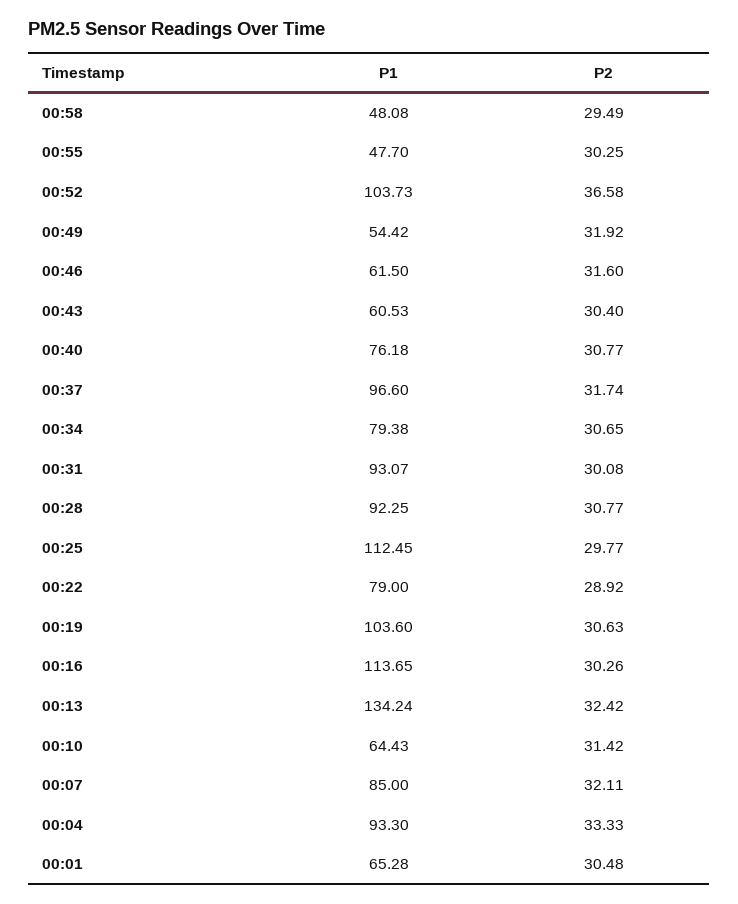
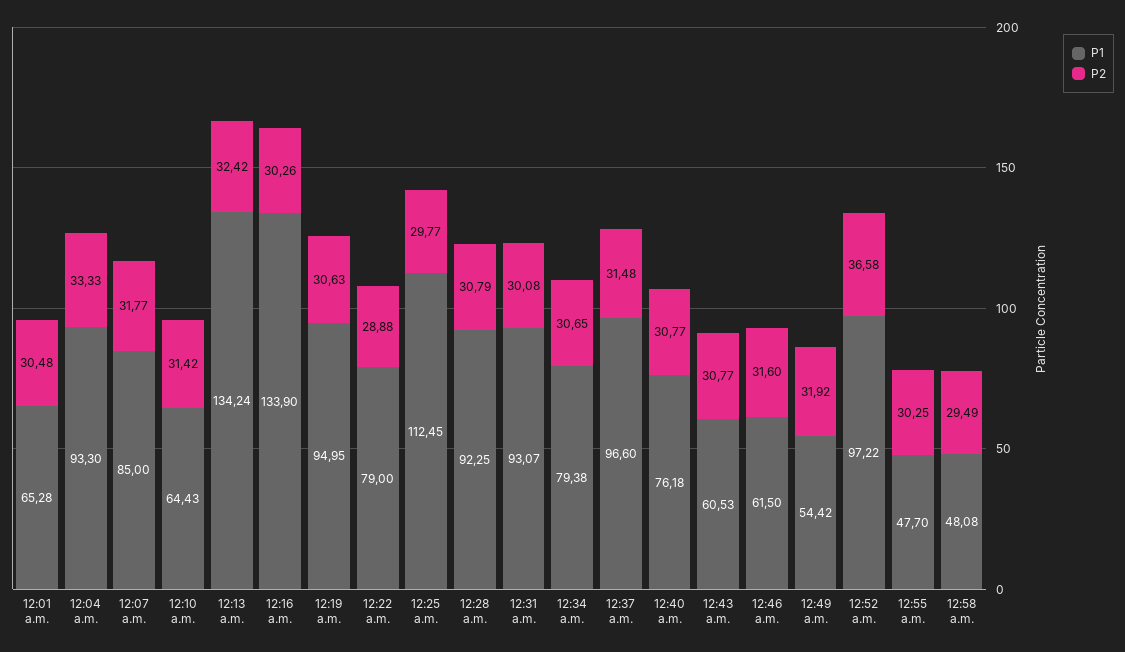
  {
    "P1": {
      "00:58": 48.08,
      "00:55": 47.7,
-     "00:52": 103.73,
+     "00:52": 97.22,
      "00:49": 54.42,
      "00:46": 61.5,
      "00:43": 60.53,
      "00:40": 76.18,
      "00:37": 96.6,
      "00:34": 79.38,
      "00:31": 93.07,
      "00:28": 92.25,
      "00:25": 112.45,
      "00:22": 79,
-     "00:19": 103.6,
+     "00:19": 94.95,
-     "00:16": 113.65,
+     "00:16": 133.9,
      "00:13": 134.24,
      "00:10": 64.43,
      "00:07": 85,
      "00:04": 93.3,
      "00:01": 65.28
    },
    "P2": {
      "00:58": 29.49,
      "00:55": 30.25,
      "00:52": 36.58,
      "00:49": 31.92,
      "00:46": 31.6,
-     "00:43": 30.4,
+     "00:43": 30.77,
      "00:40": 30.77,
-     "00:37": 31.74,
+     "00:37": 31.48,
      "00:34": 30.65,
      "00:31": 30.08,
-     "00:28": 30.77,
+     "00:28": 30.79,
      "00:25": 29.77,
-     "00:22": 28.92,
+     "00:22": 28.88,
      "00:19": 30.63,
      "00:16": 30.26,
      "00:13": 32.42,
      "00:10": 31.42,
-     "00:07": 32.11,
+     "00:07": 31.77,
      "00:04": 33.33,
      "00:01": 30.48
    }
  }

